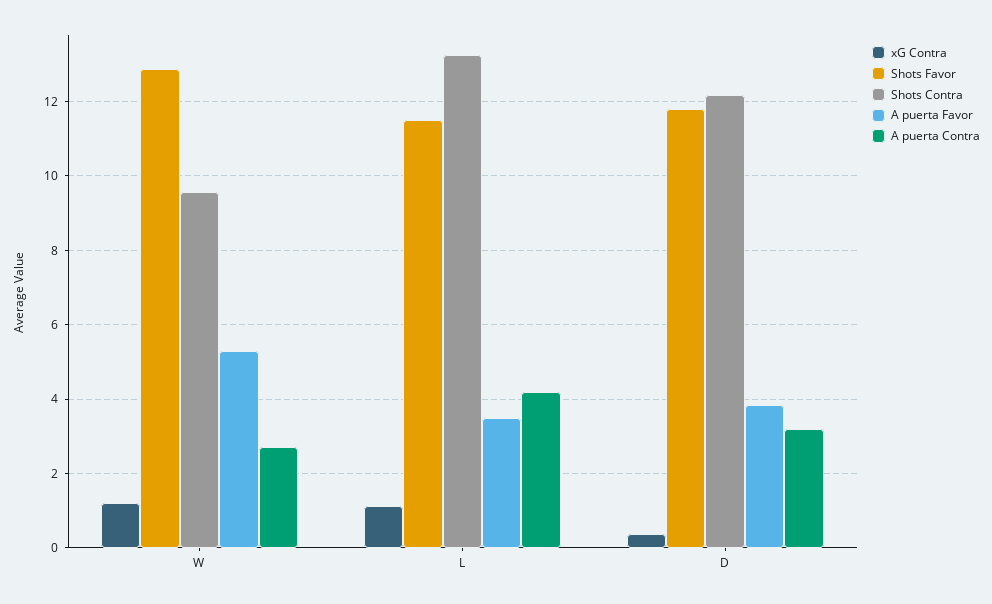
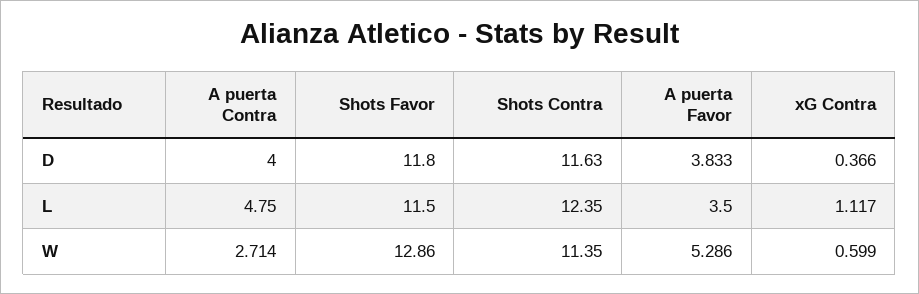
  {
    "xG Contra": {
-     "W": 1.2,
+     "W": 0.599,
      "L": 1.117,
      "D": 0.366
    },
    "Shots Favor": {
      "W": 12.86,
      "L": 11.5,
      "D": 11.8
    },
    "Shots Contra": {
-     "W": 9.6,
+     "W": 11.35,
-     "L": 13.2,
+     "L": 12.35,
-     "D": 12.2
+     "D": 11.63
    },
    "A puerta Favor": {
      "W": 5.286,
      "L": 3.5,
      "D": 3.833
    },
    "A puerta Contra": {
      "W": 2.714,
-     "L": 4.2,
+     "L": 4.75,
-     "D": 3.2
+     "D": 4
    }
  }

